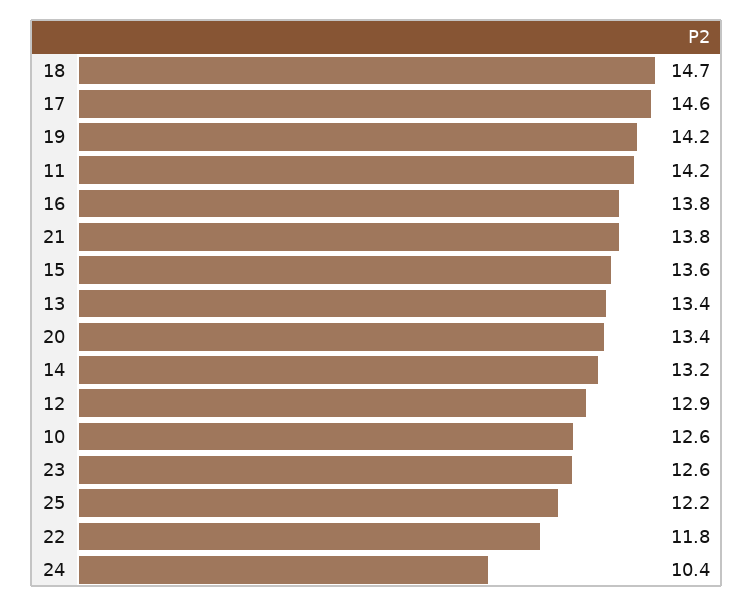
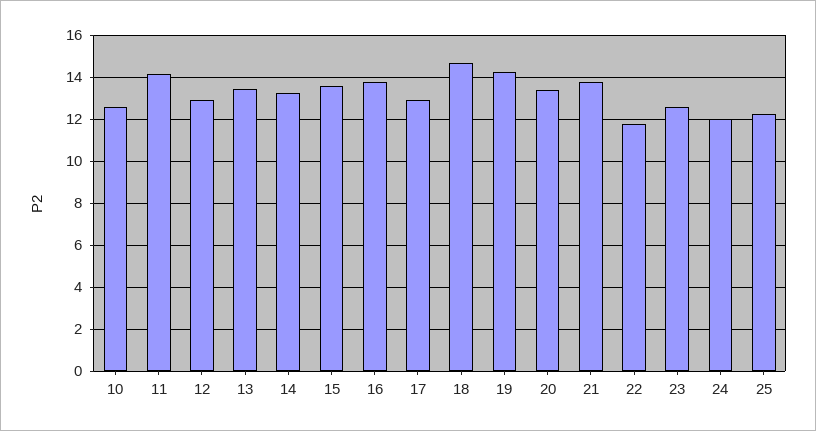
  {
    "18": 14.7,
-   "17": 14.6,
+   "17": 13,
    "19": 14.2,
    "11": 14.2,
    "16": 13.8,
    "21": 13.8,
    "15": 13.6,
    "13": 13.4,
    "20": 13.4,
    "14": 13.2,
    "12": 12.9,
    "10": 12.6,
    "23": 12.6,
    "25": 12.2,
    "22": 11.8,
-   "24": 10.4
+   "24": 12
  }

